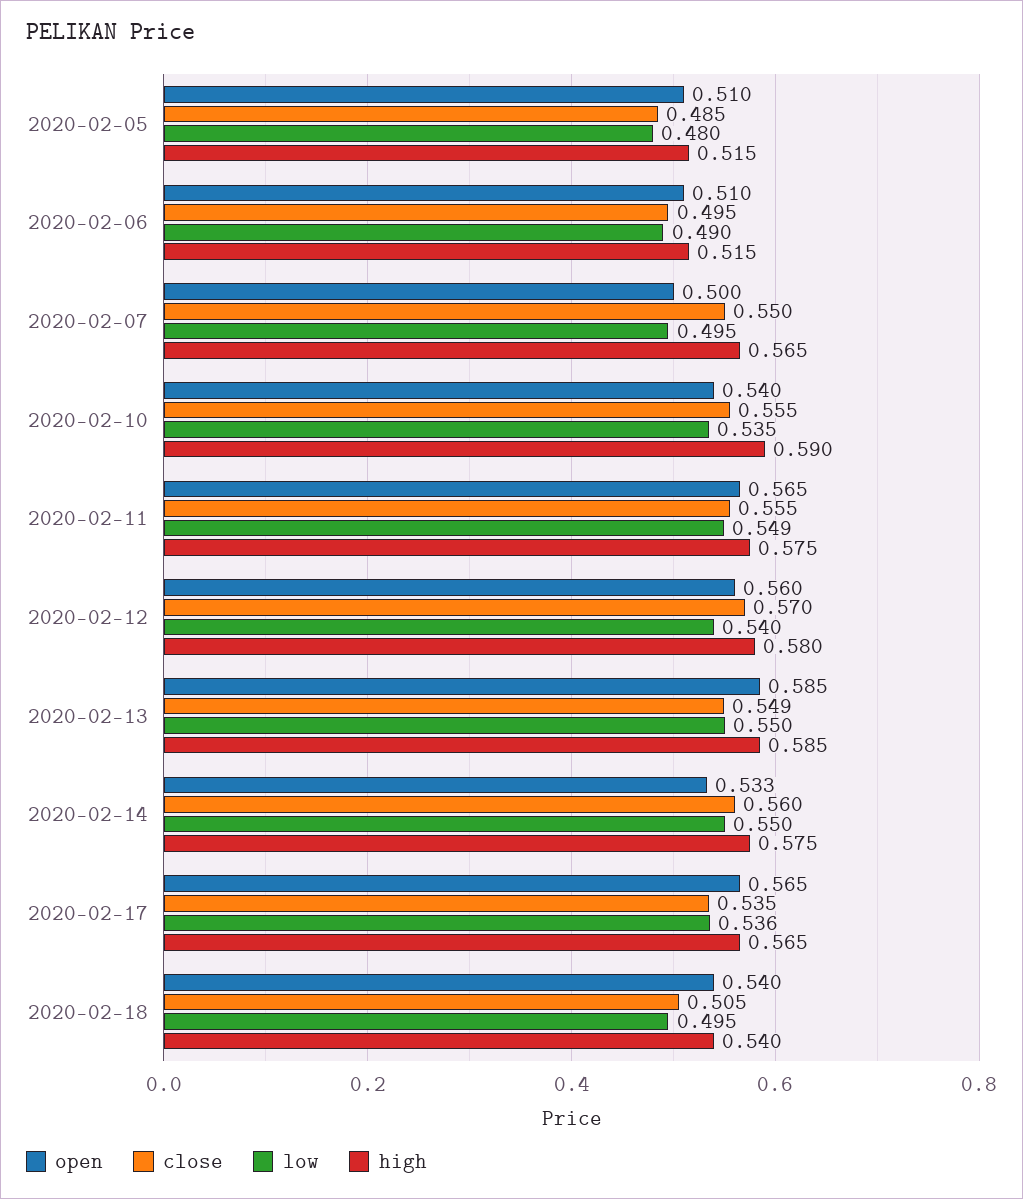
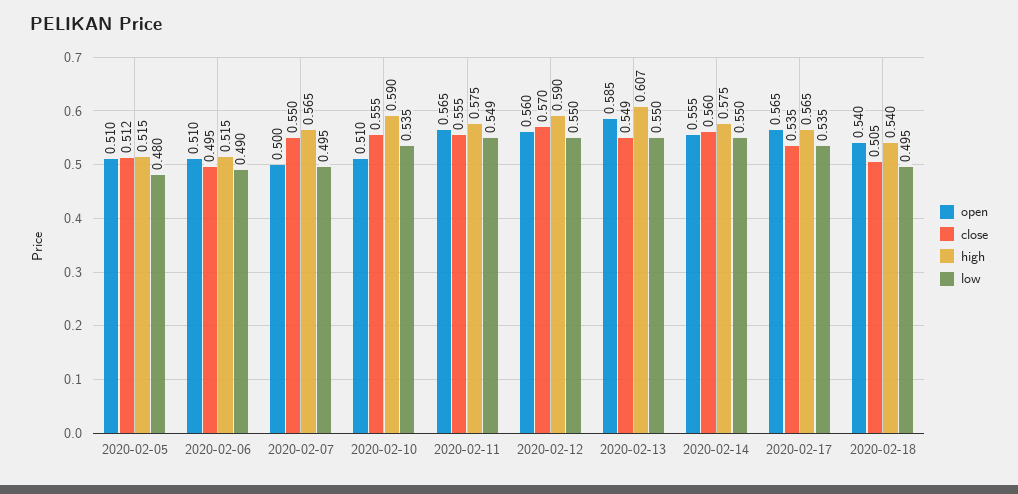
  {
    "open": {
      "2020-02-05": 0.51,
      "2020-02-06": 0.51,
      "2020-02-07": 0.5,
-     "2020-02-10": 0.54,
+     "2020-02-10": 0.51,
      "2020-02-11": 0.565,
      "2020-02-12": 0.56,
      "2020-02-13": 0.585,
-     "2020-02-14": 0.533,
+     "2020-02-14": 0.555,
      "2020-02-17": 0.565,
      "2020-02-18": 0.54
    },
    "close": {
-     "2020-02-05": 0.485,
+     "2020-02-05": 0.512,
      "2020-02-06": 0.495,
      "2020-02-07": 0.55,
      "2020-02-10": 0.555,
      "2020-02-11": 0.555,
      "2020-02-12": 0.57,
      "2020-02-13": 0.549,
      "2020-02-14": 0.56,
      "2020-02-17": 0.535,
      "2020-02-18": 0.505
    },
    "low": {
      "2020-02-05": 0.48,
      "2020-02-06": 0.49,
      "2020-02-07": 0.495,
      "2020-02-10": 0.535,
      "2020-02-11": 0.549,
-     "2020-02-12": 0.54,
+     "2020-02-12": 0.55,
      "2020-02-13": 0.55,
      "2020-02-14": 0.55,
-     "2020-02-17": 0.536,
+     "2020-02-17": 0.535,
      "2020-02-18": 0.495
    },
    "high": {
      "2020-02-05": 0.515,
      "2020-02-06": 0.515,
      "2020-02-07": 0.565,
      "2020-02-10": 0.59,
      "2020-02-11": 0.575,
-     "2020-02-12": 0.58,
+     "2020-02-12": 0.59,
-     "2020-02-13": 0.585,
+     "2020-02-13": 0.607,
      "2020-02-14": 0.575,
      "2020-02-17": 0.565,
      "2020-02-18": 0.54
    }
  }

